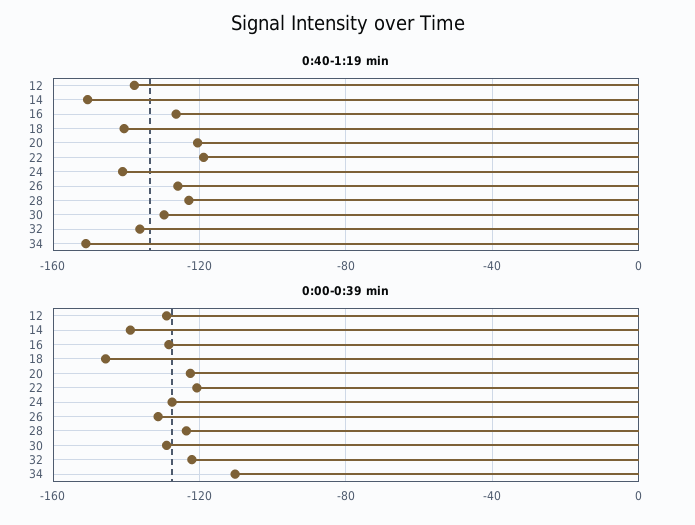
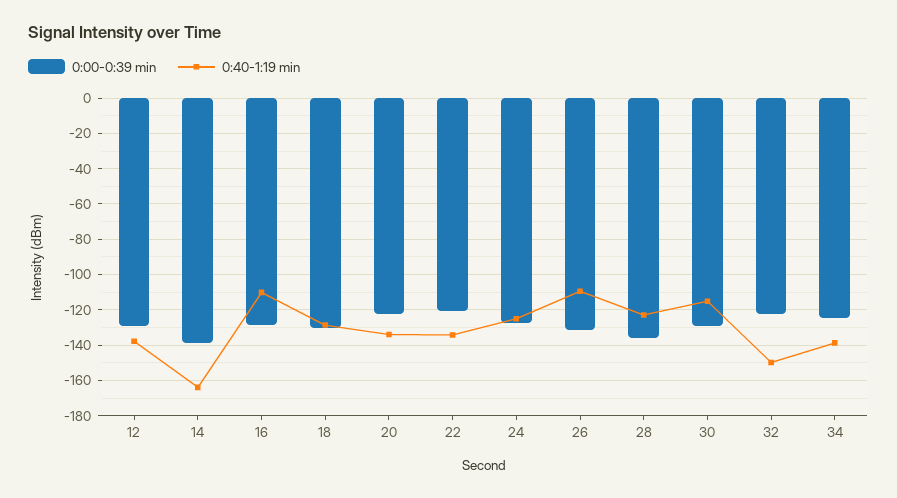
  {
    "0:40-1:19 min": {
      "12": -140,
-     "14": -150,
+     "14": -165,
-     "16": -125,
+     "16": -110,
-     "18": -140,
+     "18": -130,
-     "20": -120,
+     "20": -135,
-     "22": -120,
+     "22": -135,
-     "24": -140,
+     "24": -125,
-     "26": -125,
+     "26": -110,
      "28": -125,
-     "30": -130,
+     "30": -115,
-     "32": -135,
+     "32": -150,
-     "34": -150
+     "34": -140
    },
    "0:00-0:39 min": {
      "12": -130,
      "14": -140,
      "16": -130,
-     "18": -145,
+     "18": -130,
      "20": -125,
      "22": -120,
      "24": -130,
      "26": -130,
-     "28": -125,
+     "28": -135,
      "30": -130,
      "32": -120,
-     "34": -110
+     "34": -125
    }
  }

